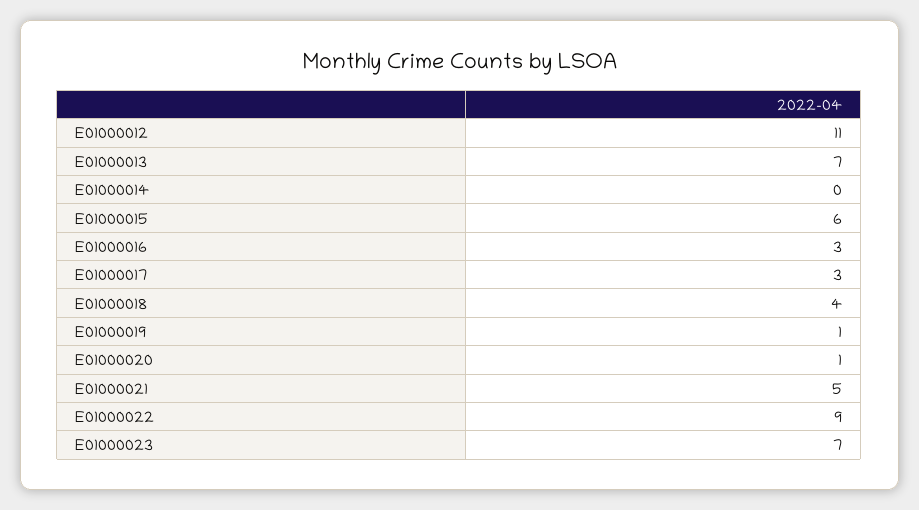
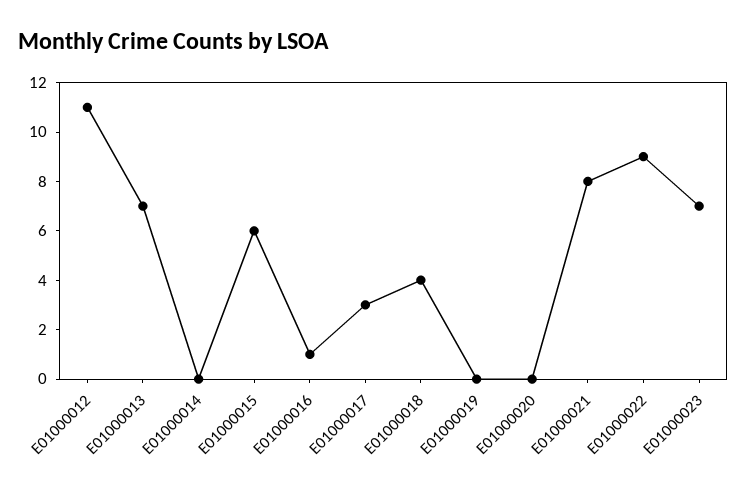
  {
    "E01000012": 11,
    "E01000013": 7,
    "E01000014": 0,
    "E01000015": 6,
-   "E01000016": 3,
+   "E01000016": 1,
    "E01000017": 3,
    "E01000018": 4,
-   "E01000019": 1,
+   "E01000019": 0,
-   "E01000020": 1,
+   "E01000020": 0,
-   "E01000021": 5,
+   "E01000021": 8,
    "E01000022": 9,
    "E01000023": 7
  }

